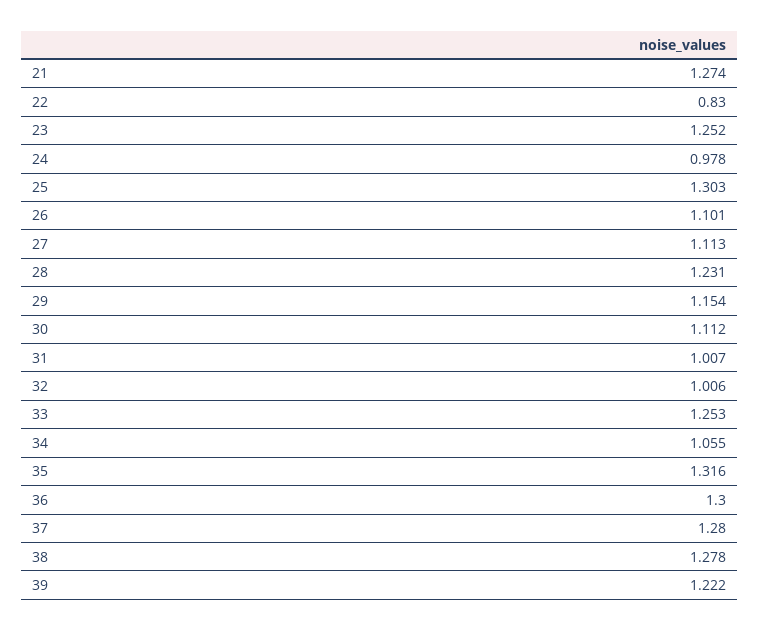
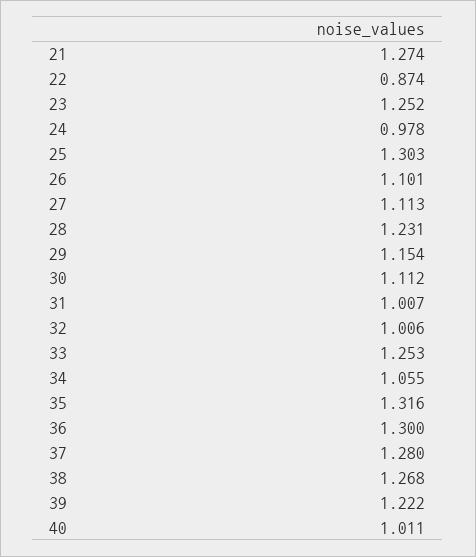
  {
    "21": 1.274,
-   "22": 0.83,
+   "22": 0.874,
    "23": 1.252,
    "24": 0.978,
    "25": 1.303,
    "26": 1.101,
    "27": 1.113,
    "28": 1.231,
    "29": 1.154,
    "30": 1.112,
    "31": 1.007,
    "32": 1.006,
    "33": 1.253,
    "34": 1.055,
    "35": 1.316,
    "36": 1.3,
    "37": 1.28,
-   "38": 1.278,
+   "38": 1.268,
-   "39": 1.222
+   "39": 1.222,
+   "40": 1.011
  }

